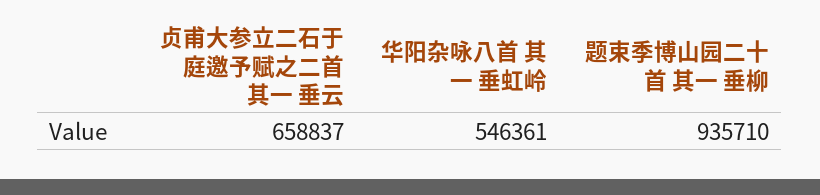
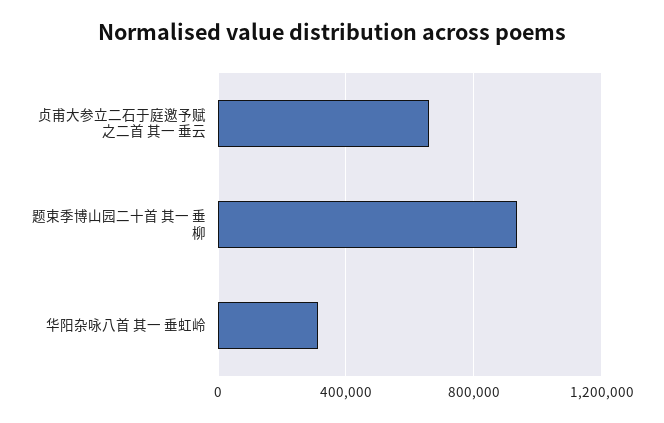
  {
    "贞甫大参立二石于庭邀予赋之二首 其一 垂云": 658837,
-   "华阳杂咏八首 其一 垂虹岭": 546361,
+   "华阳杂咏八首 其一 垂虹岭": 300000,
    "题束季博山园二十首 其一 垂柳": 935710
  }

